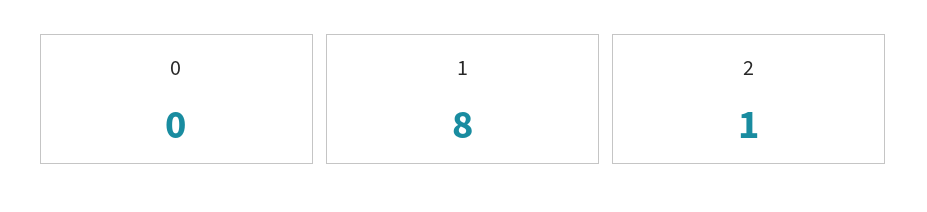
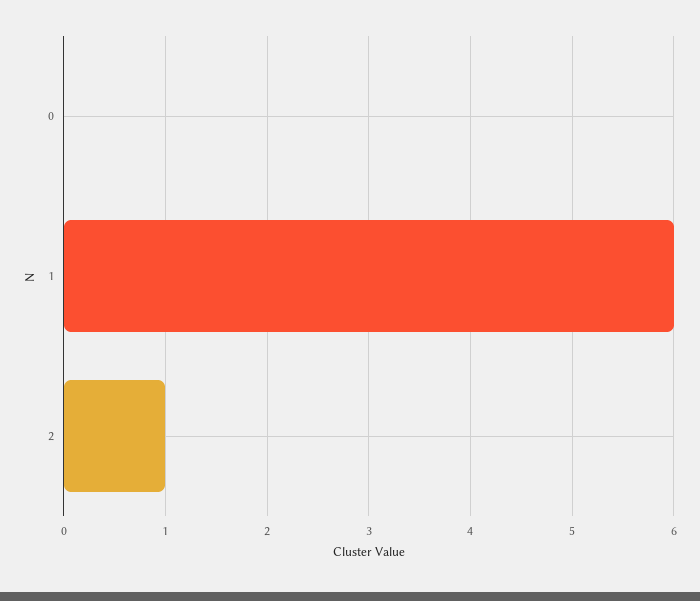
  {
    "0": 0,
-   "1": 8,
+   "1": 6,
    "2": 1
  }

